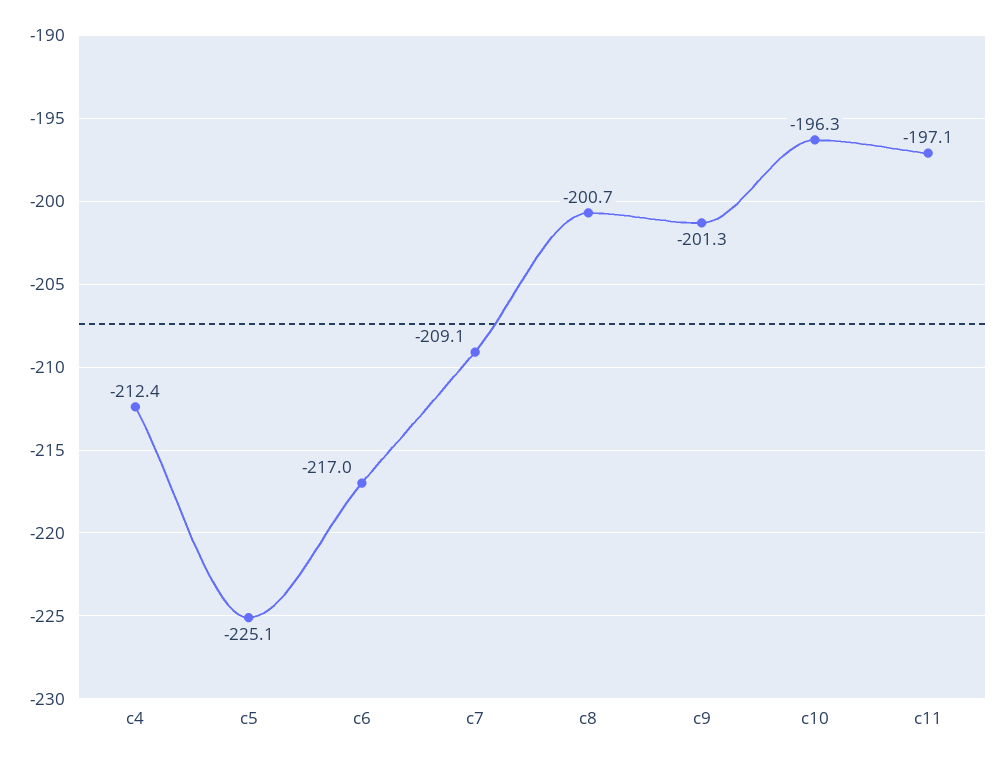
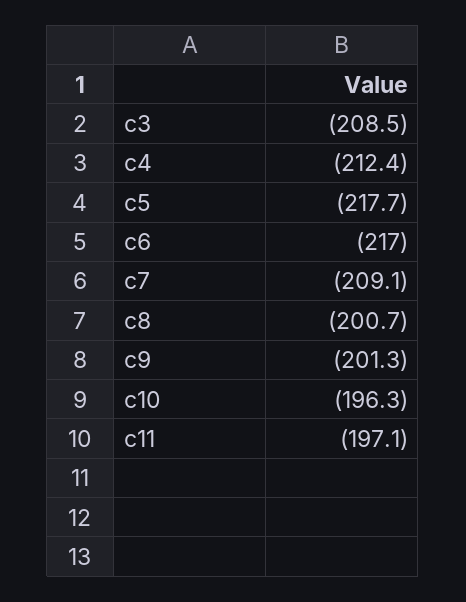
  {
    "c4": -212.4,
-   "c5": -225.1,
+   "c5": -217.7,
    "c6": -217,
    "c7": -209.1,
    "c8": -200.7,
    "c9": -201.3,
    "c10": -196.3,
-   "c11": -197.1
+   "c11": -197.1,
+   "c3": -208.5
  }

